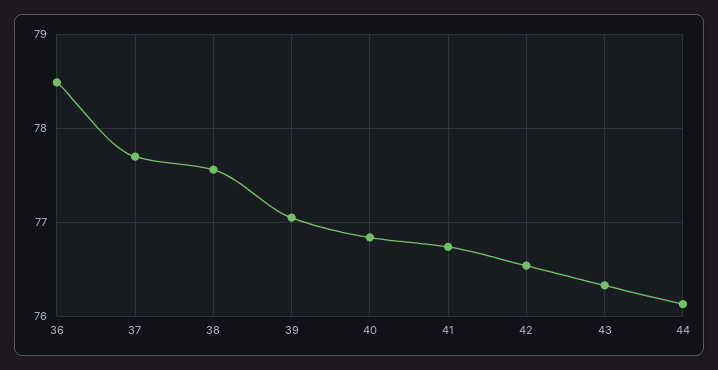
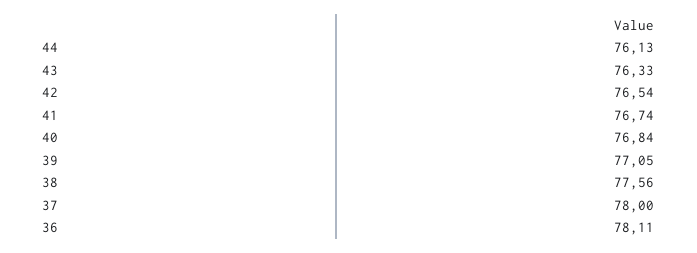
  {
-   "36": 78.5,
+   "36": 78.11,
-   "37": 77.7,
+   "37": 78,
    "38": 77.56,
    "39": 77.05,
    "40": 76.84,
    "41": 76.74,
    "42": 76.54,
    "43": 76.33,
    "44": 76.13
  }

